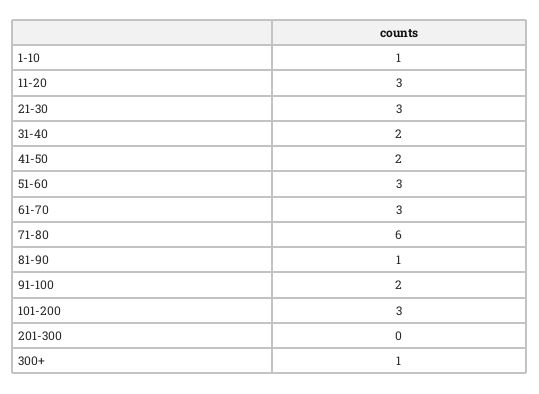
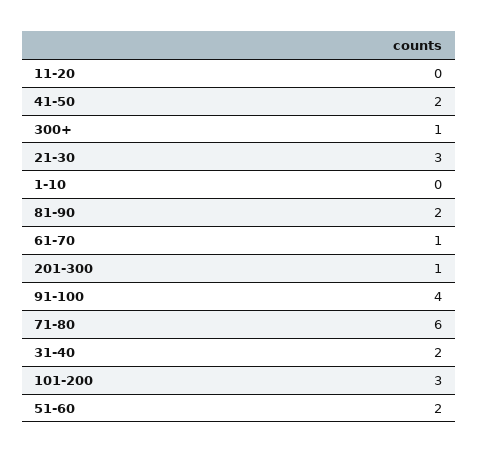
  {
-   "1-10": 1,
+   "1-10": 0,
-   "11-20": 3,
+   "11-20": 0,
    "21-30": 3,
    "31-40": 2,
    "41-50": 2,
-   "51-60": 3,
+   "51-60": 2,
-   "61-70": 3,
+   "61-70": 1,
    "71-80": 6,
-   "81-90": 1,
+   "81-90": 2,
-   "91-100": 2,
+   "91-100": 4,
    "101-200": 3,
-   "201-300": 0,
+   "201-300": 1,
    "300+": 1
  }

